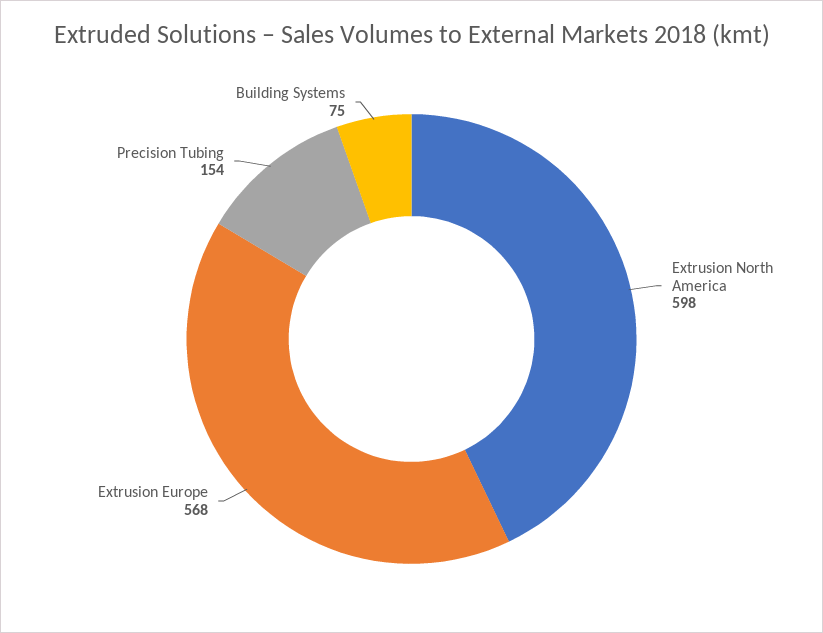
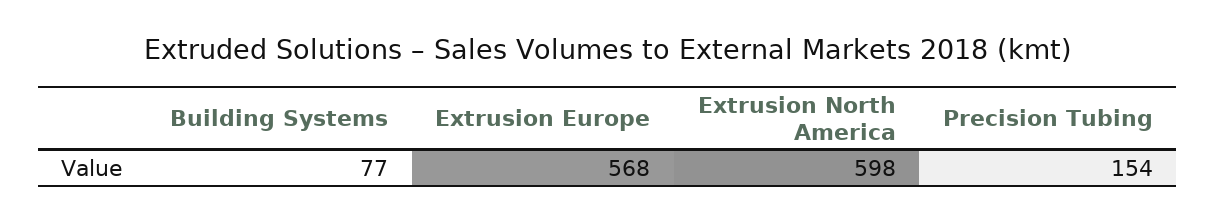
  {
    "Extrusion North America": 598,
    "Extrusion Europe": 568,
    "Precision Tubing": 154,
-   "Building Systems": 75
+   "Building Systems": 77
  }

